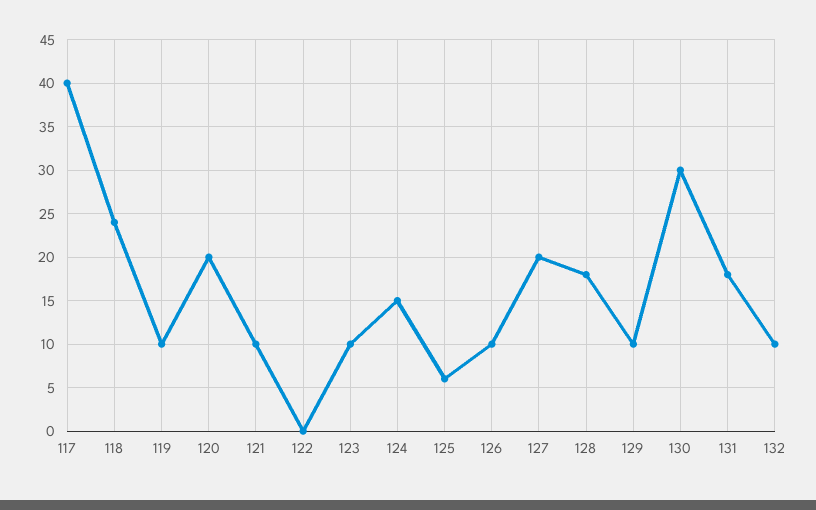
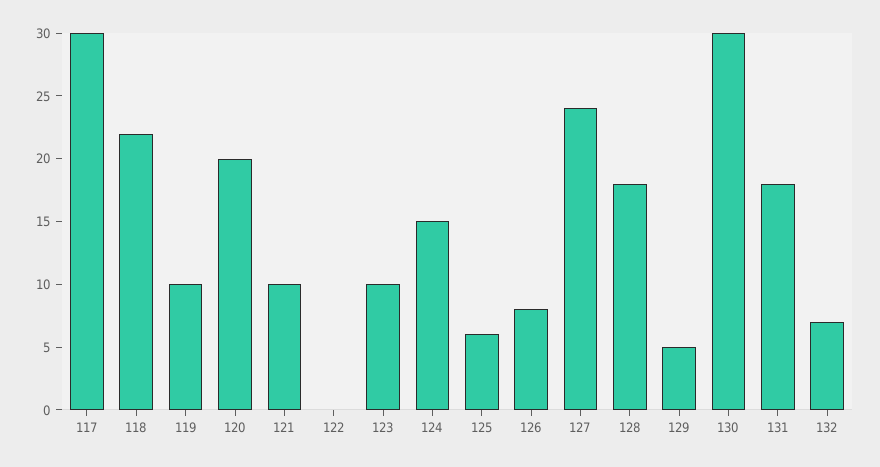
  {
-   "117": 40,
+   "117": 30,
-   "118": 24,
+   "118": 22,
    "119": 10,
    "120": 20,
    "121": 10,
    "122": 0,
    "123": 10,
    "124": 15,
    "125": 6,
-   "126": 10,
+   "126": 8,
-   "127": 20,
+   "127": 24,
    "128": 18,
-   "129": 10,
+   "129": 5,
    "130": 30,
    "131": 18,
-   "132": 10
+   "132": 7
  }

